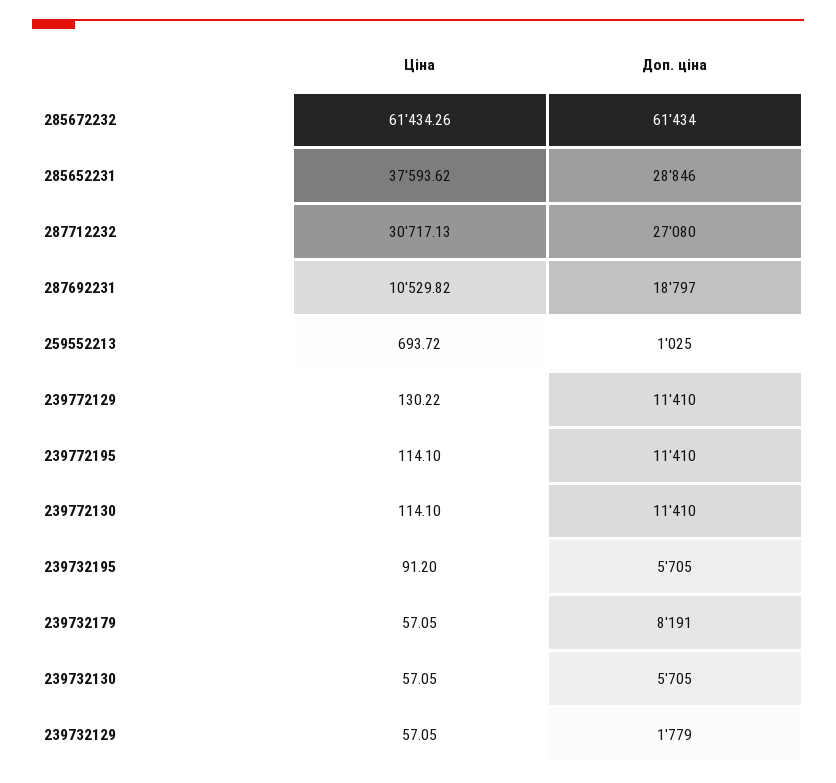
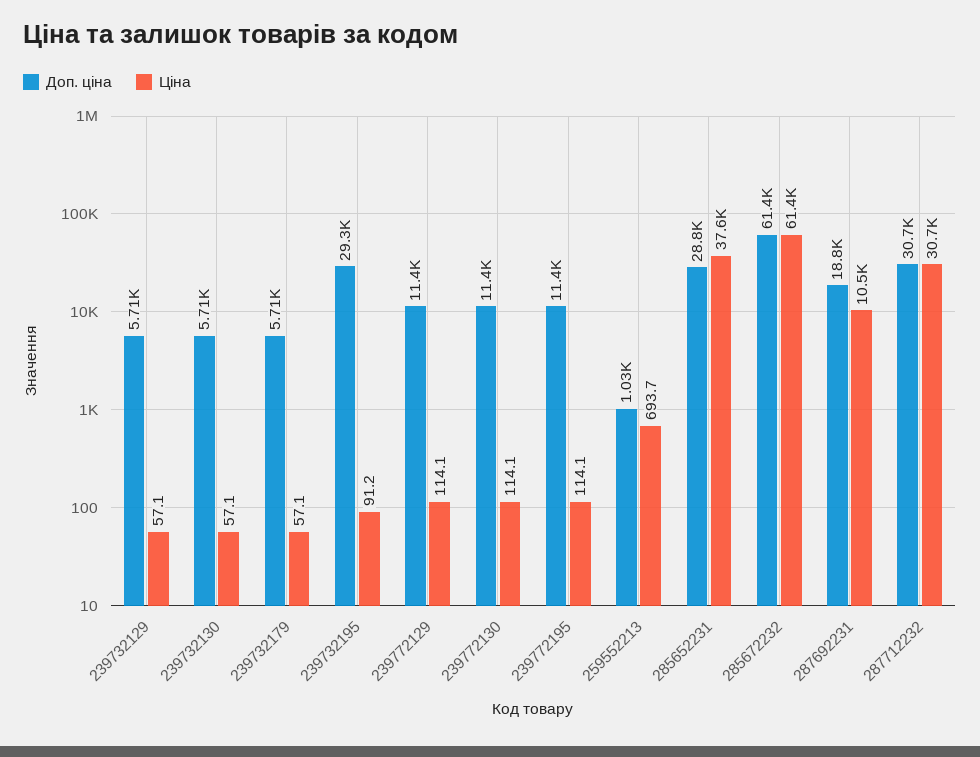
  {
    "Ціна": {
      "285672232": 61434.26,
      "285652231": 37593.62,
      "287712232": 30717.13,
      "287692231": 10529.82,
      "259552213": 693.72,
-     "239772129": 130.22,
+     "239772129": 114.1,
      "239772195": 114.1,
      "239772130": 114.1,
      "239732195": 91.2,
      "239732179": 57.05,
      "239732130": 57.05,
      "239732129": 57.05
    },
    "Доп. ціна": {
      "285672232": 61434,
      "285652231": 28846,
-     "287712232": 27080,
+     "287712232": 30700,
      "287692231": 18797,
      "259552213": 1025,
      "239772129": 11410,
      "239772195": 11410,
      "239772130": 11410,
-     "239732195": 5705,
+     "239732195": 29300,
-     "239732179": 8191,
+     "239732179": 5710,
      "239732130": 5705,
-     "239732129": 1779
+     "239732129": 5710
    }
  }

